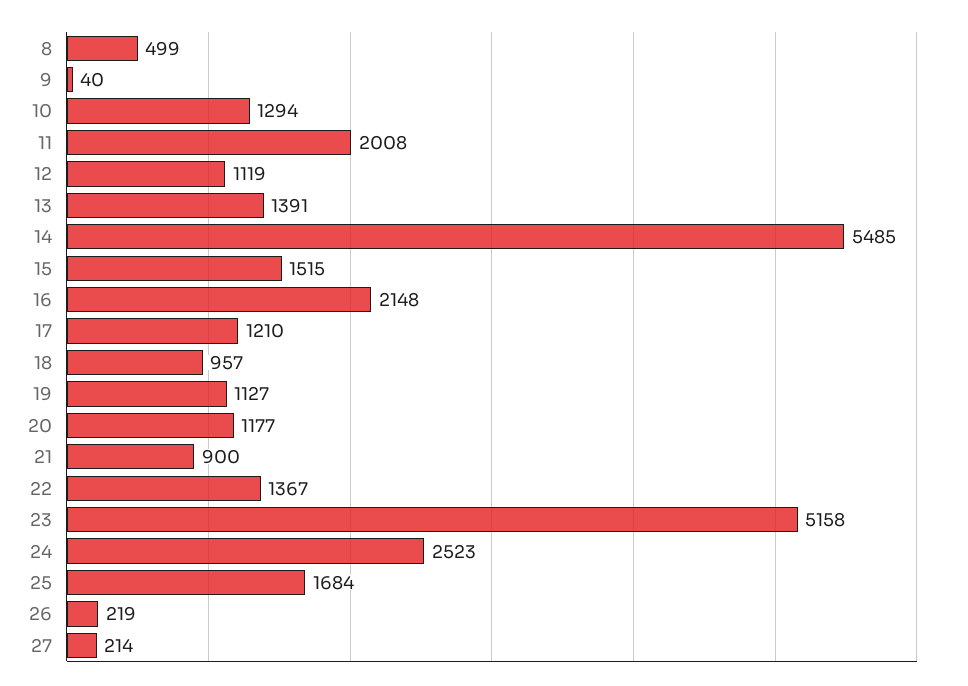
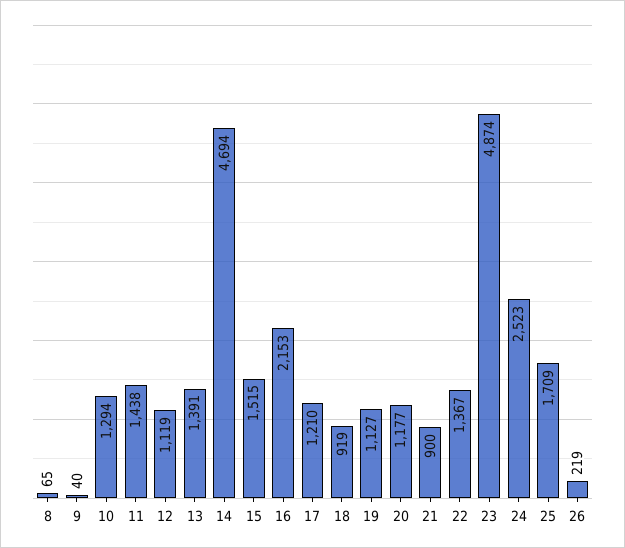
  {
-   "8": 499,
+   "8": 65,
    "9": 40,
    "10": 1294,
-   "11": 2008,
+   "11": 1438,
    "12": 1119,
    "13": 1391,
-   "14": 5485,
+   "14": 4694,
    "15": 1515,
-   "16": 2148,
+   "16": 2153,
    "17": 1210,
-   "18": 957,
+   "18": 919,
    "19": 1127,
    "20": 1177,
    "21": 900,
    "22": 1367,
-   "23": 5158,
+   "23": 4874,
    "24": 2523,
-   "25": 1684,
+   "25": 1709,
-   "26": 219,
+   "26": 219
-   "27": 214
  }

